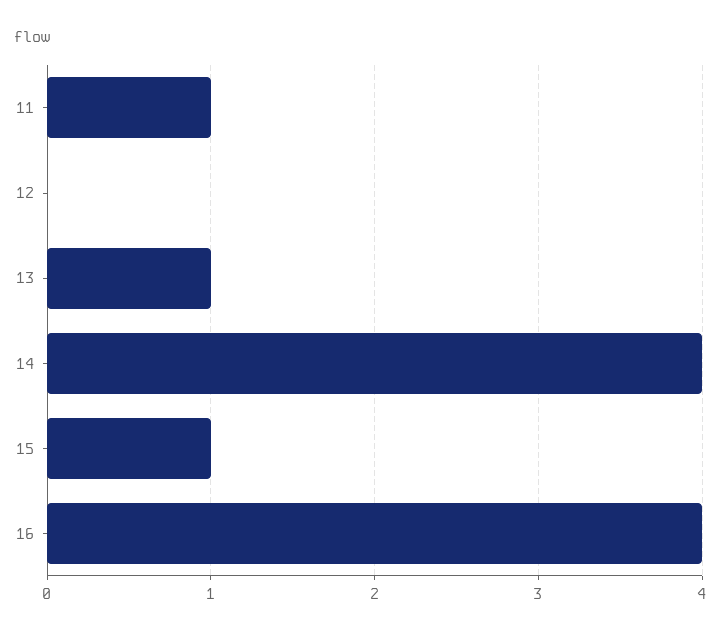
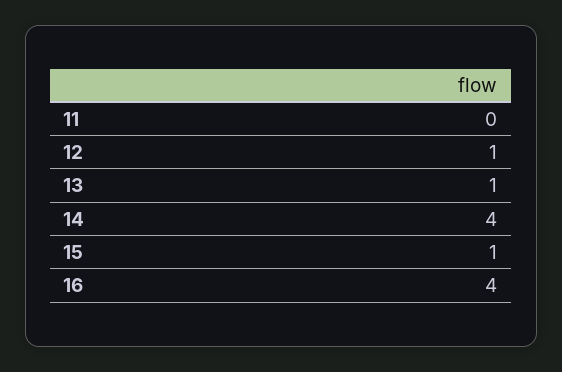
  {
-   "11": 1,
+   "11": 0,
-   "12": 0,
+   "12": 1,
    "13": 1,
    "14": 4,
    "15": 1,
    "16": 4
  }

